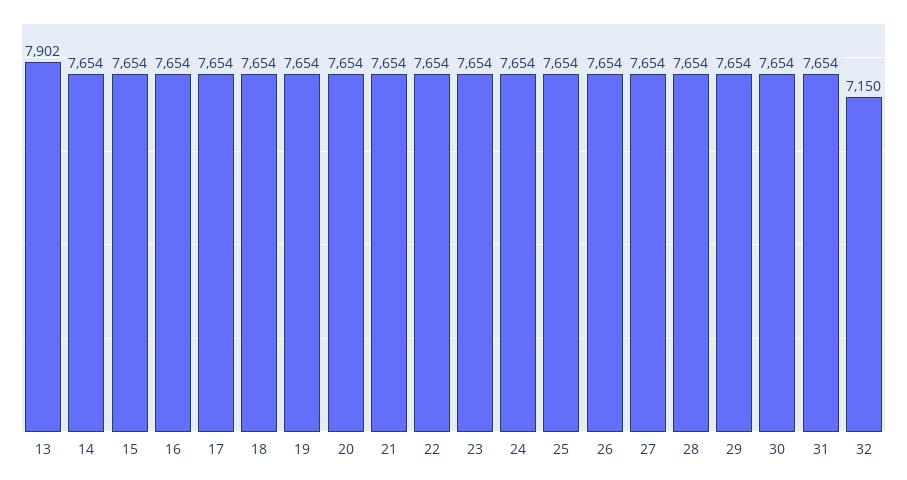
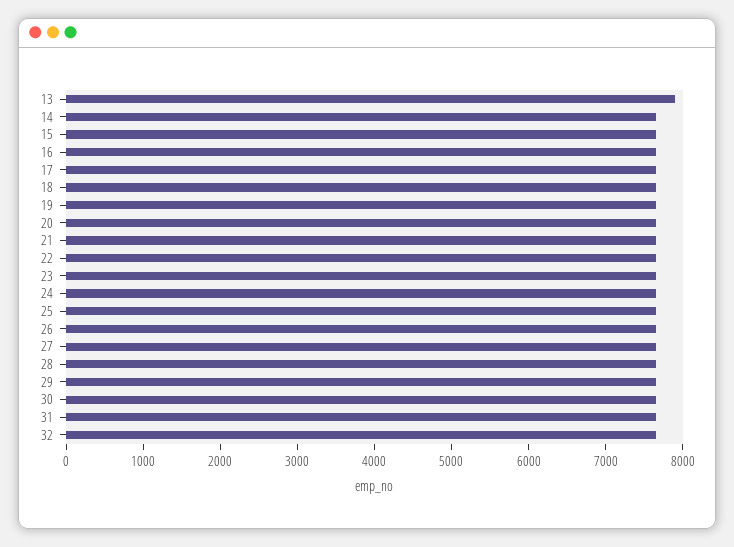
  {
    "13": 7902,
    "14": 7654,
    "15": 7654,
    "16": 7654,
    "17": 7654,
    "18": 7654,
    "19": 7654,
    "20": 7654,
    "21": 7654,
    "22": 7654,
    "23": 7654,
    "24": 7654,
    "25": 7654,
    "26": 7654,
    "27": 7654,
    "28": 7654,
    "29": 7654,
    "30": 7654,
    "31": 7654,
-   "32": 7150
+   "32": 7600
  }

